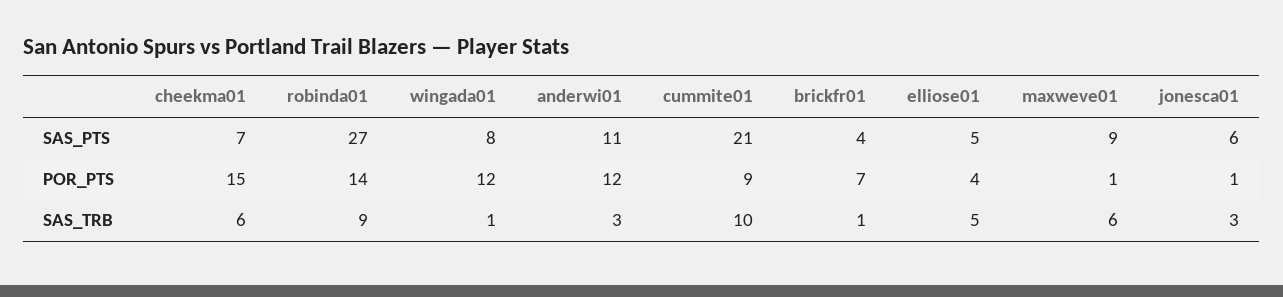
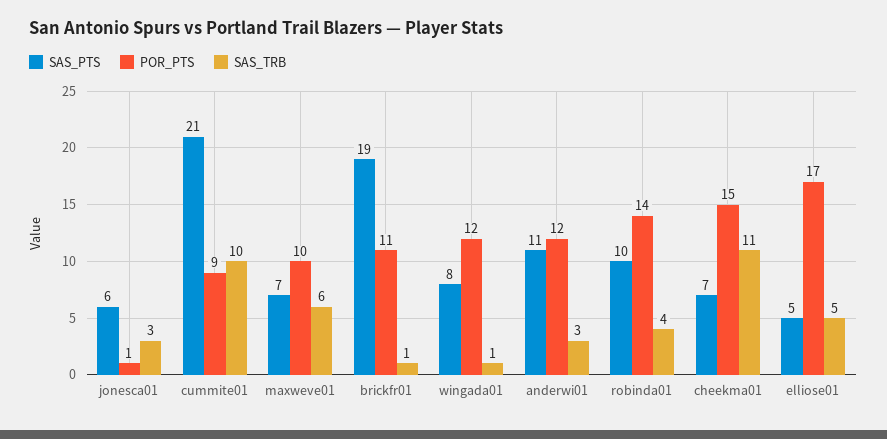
  {
    "SAS_PTS": {
      "cheekma01": 7,
-     "robinda01": 27,
+     "robinda01": 10,
      "wingada01": 8,
      "anderwi01": 11,
      "cummite01": 21,
-     "brickfr01": 4,
+     "brickfr01": 19,
      "elliose01": 5,
-     "maxweve01": 9,
+     "maxweve01": 7,
      "jonesca01": 6
    },
    "POR_PTS": {
      "cheekma01": 15,
      "robinda01": 14,
      "wingada01": 12,
      "anderwi01": 12,
      "cummite01": 9,
-     "brickfr01": 7,
+     "brickfr01": 11,
-     "elliose01": 4,
+     "elliose01": 17,
-     "maxweve01": 1,
+     "maxweve01": 10,
      "jonesca01": 1
    },
    "SAS_TRB": {
-     "cheekma01": 6,
+     "cheekma01": 11,
-     "robinda01": 9,
+     "robinda01": 4,
      "wingada01": 1,
      "anderwi01": 3,
      "cummite01": 10,
      "brickfr01": 1,
      "elliose01": 5,
      "maxweve01": 6,
      "jonesca01": 3
    }
  }

